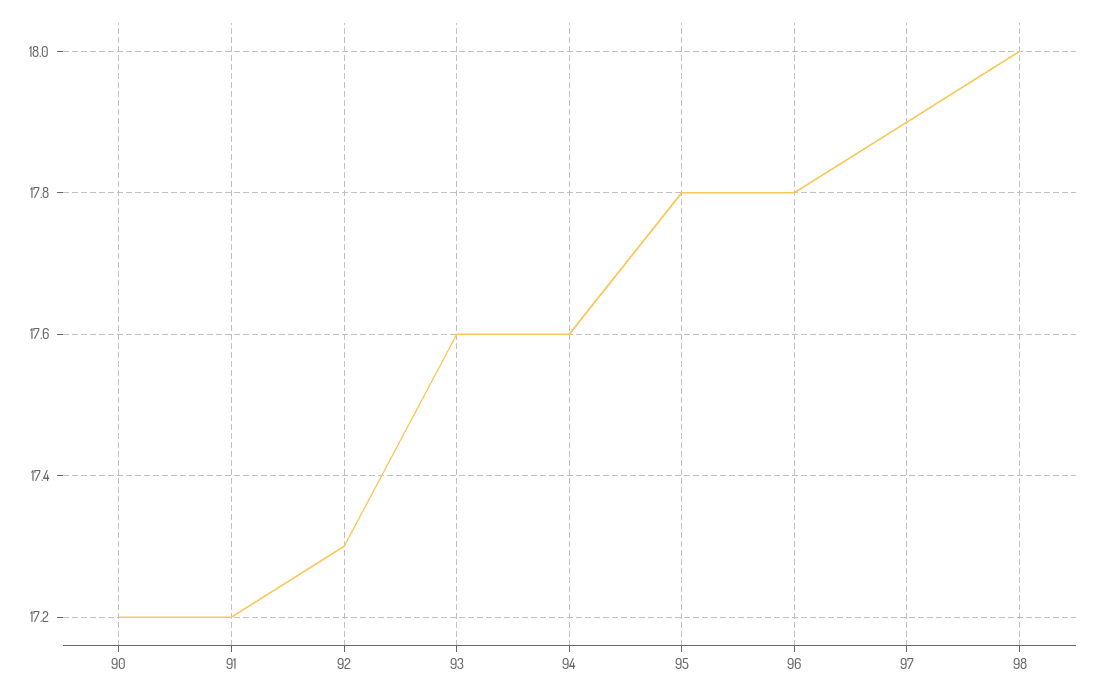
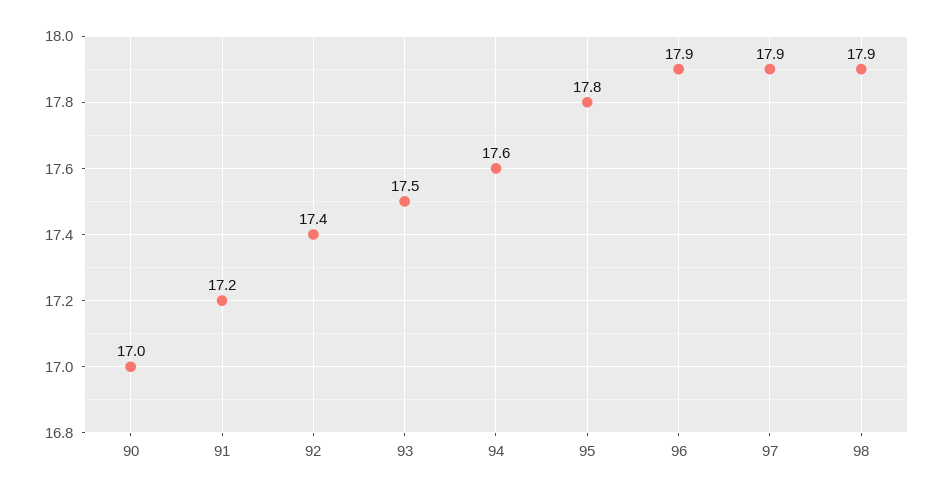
  {
-   "90": 17.2,
+   "90": 17,
    "91": 17.2,
-   "92": 17.3,
+   "92": 17.4,
-   "93": 17.6,
+   "93": 17.5,
    "94": 17.6,
    "95": 17.8,
-   "96": 17.8,
+   "96": 17.9,
    "97": 17.9,
-   "98": 18
+   "98": 17.9
  }

